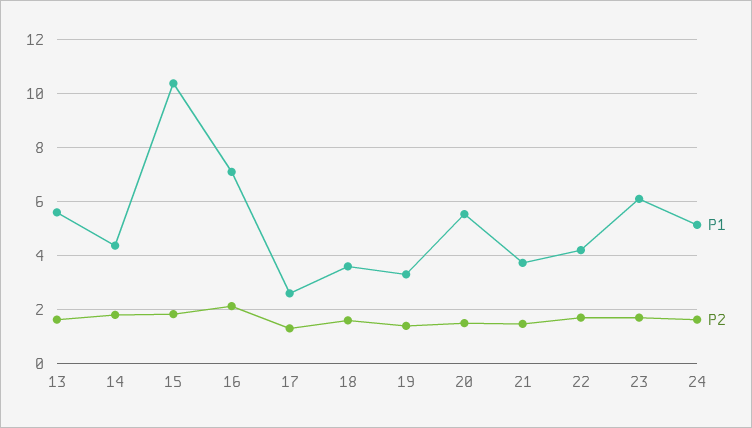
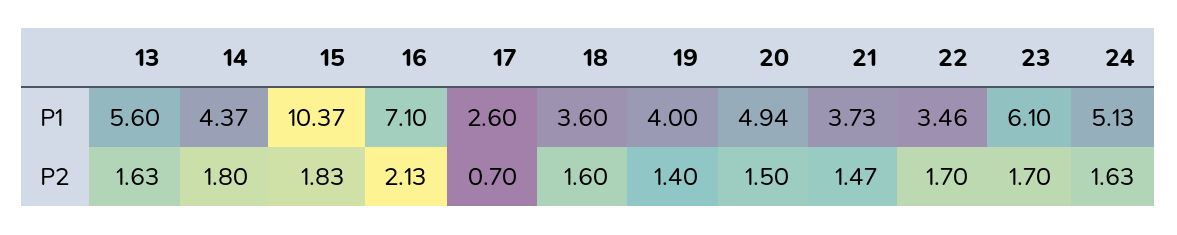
  {
    "P1": {
      "13": 5.6,
      "14": 4.37,
      "15": 10.37,
      "16": 7.1,
      "17": 2.6,
      "18": 3.6,
-     "19": 3.25,
+     "19": 4,
-     "20": 5.5,
+     "20": 4.94,
      "21": 3.73,
-     "22": 4.25,
+     "22": 3.46,
      "23": 6.1,
      "24": 5.13
    },
    "P2": {
      "13": 1.63,
      "14": 1.8,
      "15": 1.83,
      "16": 2.13,
-     "17": 1.25,
+     "17": 0.7,
      "18": 1.6,
      "19": 1.4,
      "20": 1.5,
      "21": 1.47,
      "22": 1.7,
      "23": 1.7,
      "24": 1.63
    }
  }

